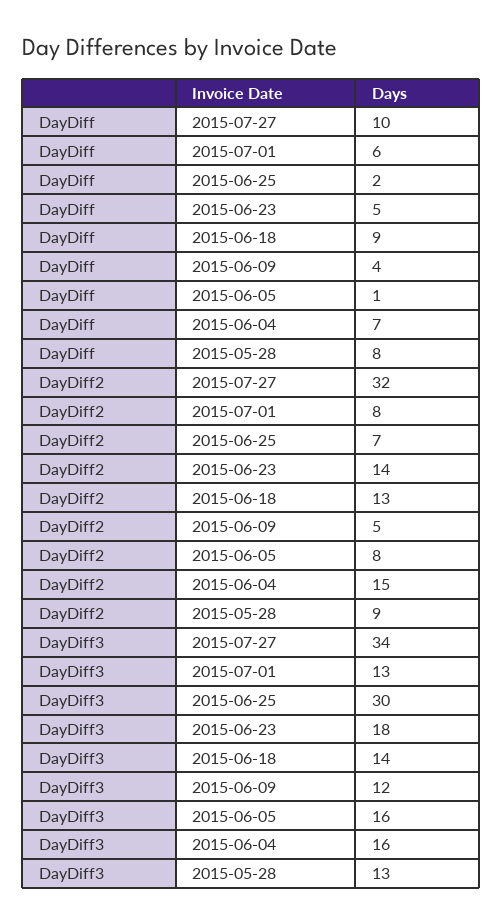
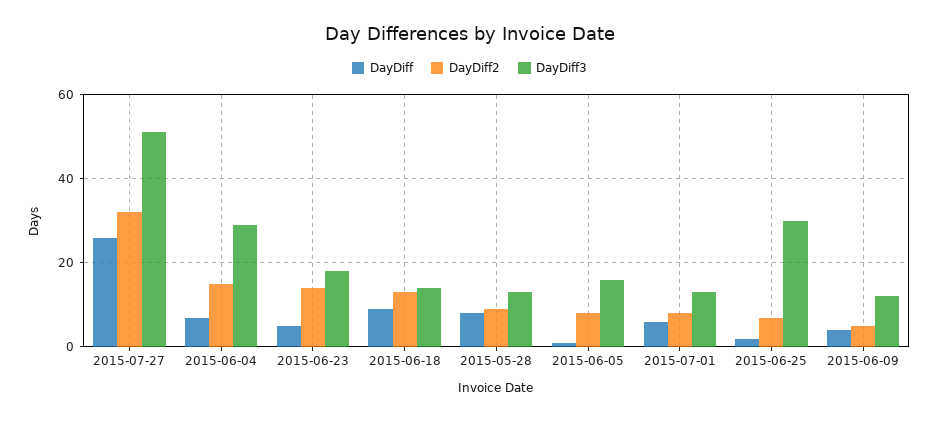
  {
    "DayDiff": {
-     "2015-07-27": 10,
+     "2015-07-27": 25,
      "2015-07-01": 6,
      "2015-06-25": 2,
      "2015-06-23": 5,
      "2015-06-18": 9,
      "2015-06-09": 4,
      "2015-06-05": 1,
      "2015-06-04": 7,
      "2015-05-28": 8
    },
    "DayDiff2": {
      "2015-07-27": 32,
      "2015-07-01": 8,
      "2015-06-25": 7,
      "2015-06-23": 14,
      "2015-06-18": 13,
      "2015-06-09": 5,
      "2015-06-05": 8,
      "2015-06-04": 15,
      "2015-05-28": 9
    },
    "DayDiff3": {
-     "2015-07-27": 34,
+     "2015-07-27": 50,
      "2015-07-01": 13,
      "2015-06-25": 30,
      "2015-06-23": 18,
      "2015-06-18": 14,
      "2015-06-09": 12,
      "2015-06-05": 16,
-     "2015-06-04": 16,
+     "2015-06-04": 30,
      "2015-05-28": 13
    }
  }

